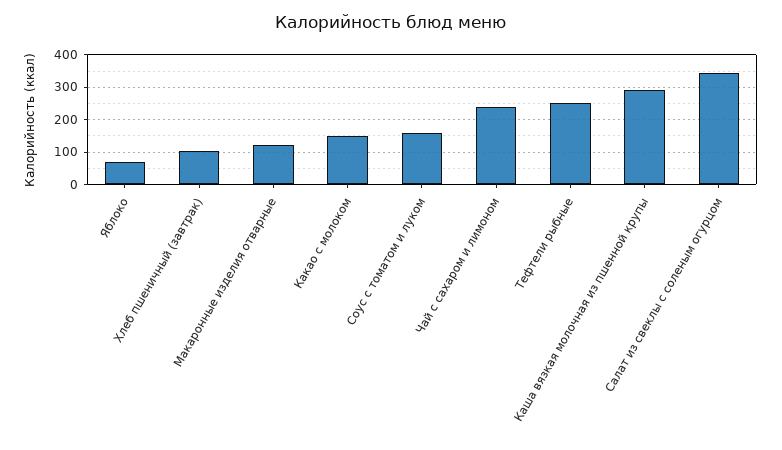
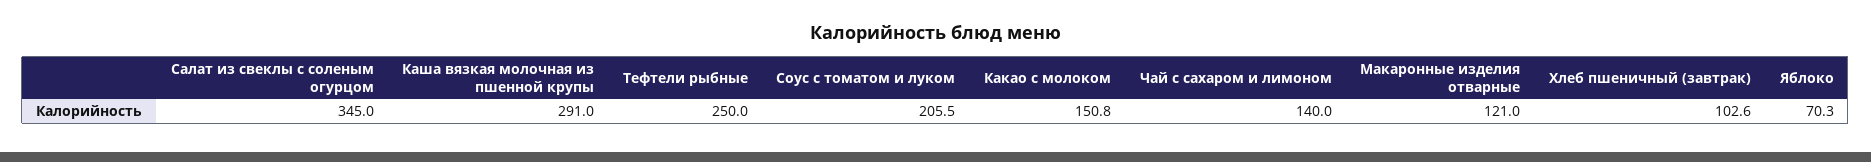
  {
    "Яблоко": 70.3,
    "Хлеб пшеничный (завтрак)": 102.6,
    "Макаронные изделия отварные": 121,
    "Какао с молоком": 150.8,
-   "Соус с томатом и луком": 160,
+   "Соус с томатом и луком": 205.5,
-   "Чай с сахаром и лимоном": 240,
+   "Чай с сахаром и лимоном": 140,
    "Тефтели рыбные": 250,
    "Каша вязкая молочная из пшенной крупы": 291,
    "Салат из свеклы с соленым огурцом": 345
  }

